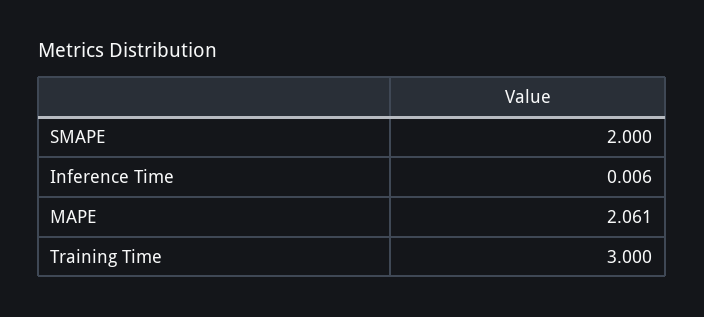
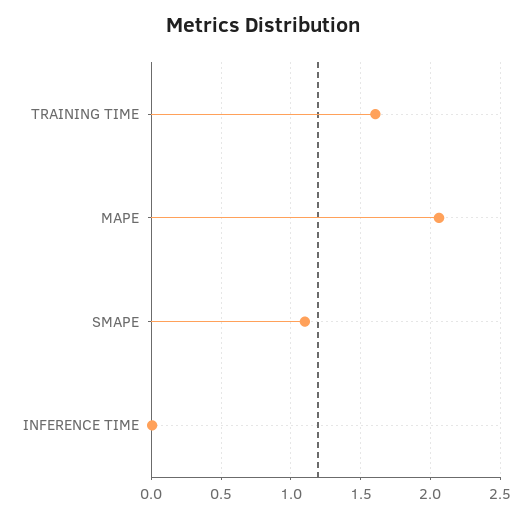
  {
-   "SMAPE": 2,
+   "SMAPE": 1.1,
    "Inference Time": 0.006,
    "MAPE": 2.061,
-   "Training Time": 3
+   "Training Time": 1.6
  }

